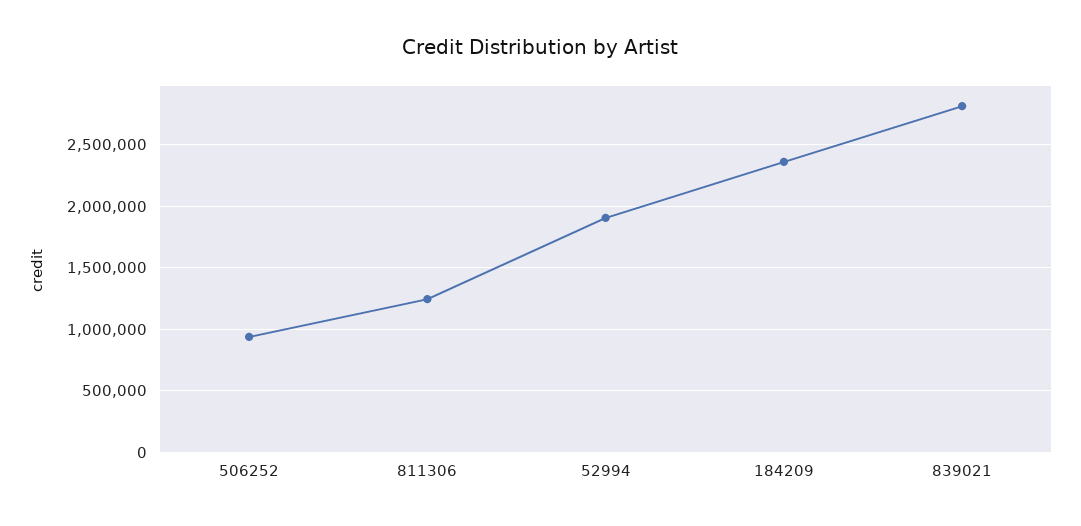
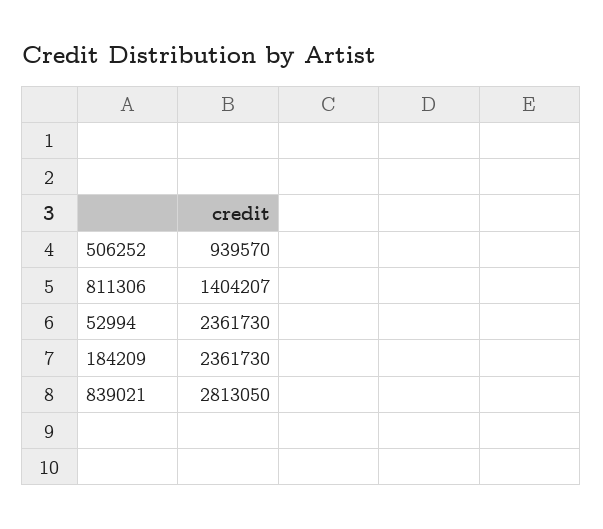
  {
    "506252": 939570,
-   "811306": 1250000,
+   "811306": 1404207,
-   "52994": 1900000,
+   "52994": 2361730,
    "184209": 2361730,
    "839021": 2813050
  }

